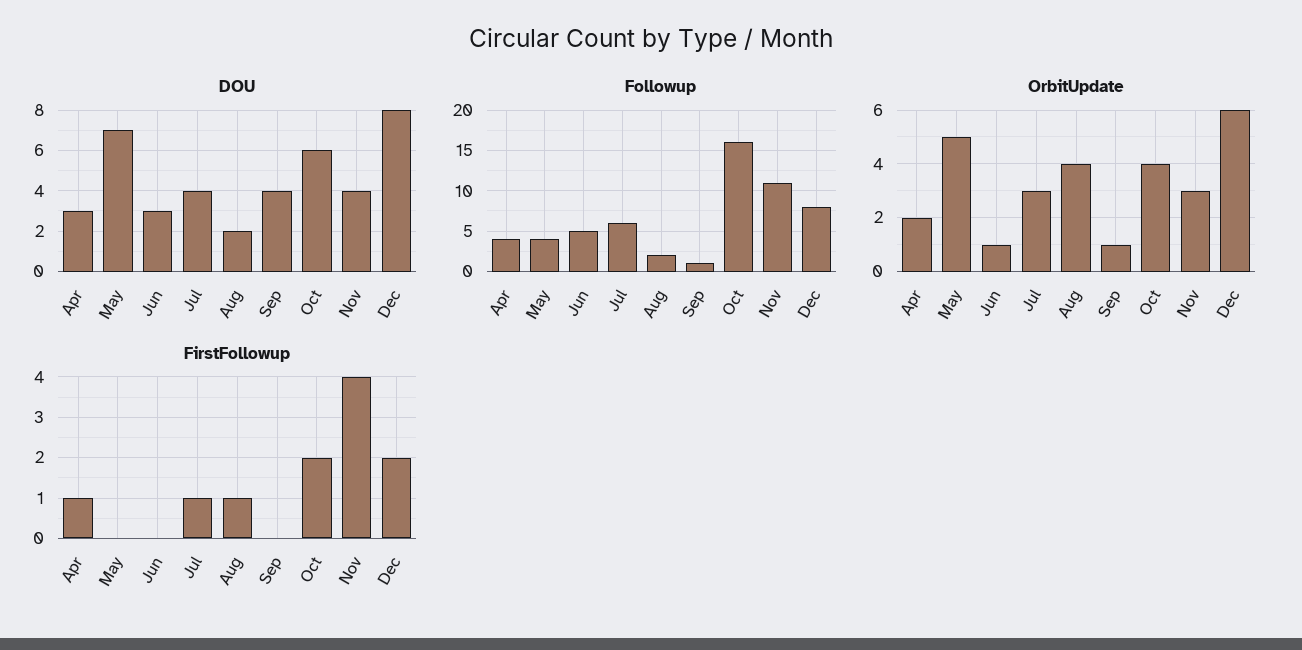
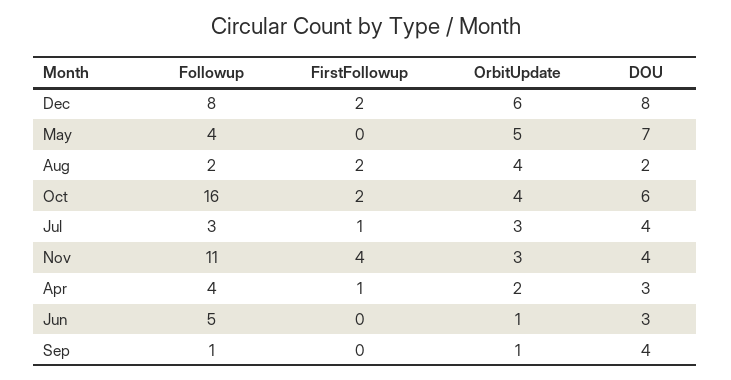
  {
    "DOU": {
      "Apr": 3,
      "May": 7,
      "Jun": 3,
      "Jul": 4,
      "Aug": 2,
      "Sep": 4,
      "Oct": 6,
      "Nov": 4,
      "Dec": 8
    },
    "Followup": {
      "Apr": 4,
      "May": 4,
      "Jun": 5,
-     "Jul": 6,
+     "Jul": 3,
      "Aug": 2,
      "Sep": 1,
      "Oct": 16,
      "Nov": 11,
      "Dec": 8
    },
    "OrbitUpdate": {
      "Apr": 2,
      "May": 5,
      "Jun": 1,
      "Jul": 3,
      "Aug": 4,
      "Sep": 1,
      "Oct": 4,
      "Nov": 3,
      "Dec": 6
    },
    "FirstFollowup": {
      "Apr": 1,
      "May": 0,
      "Jun": 0,
      "Jul": 1,
-     "Aug": 1,
+     "Aug": 2,
      "Sep": 0,
      "Oct": 2,
      "Nov": 4,
      "Dec": 2
    }
  }

